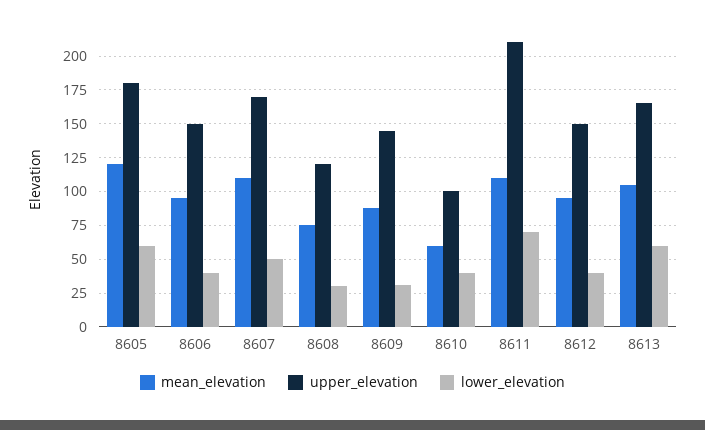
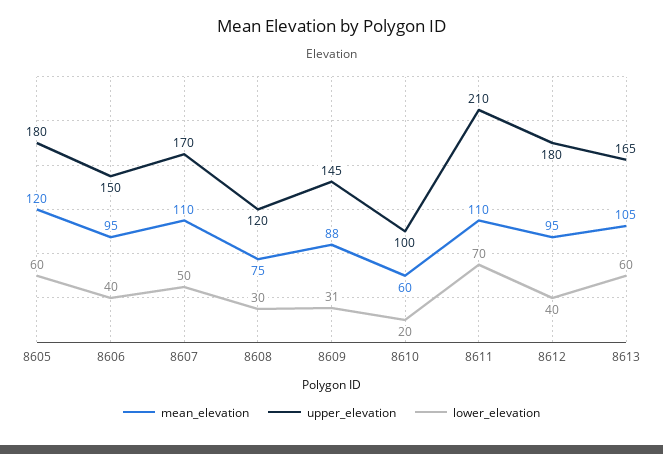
  {
    "mean_elevation": {
      "8605": 120,
      "8606": 95,
      "8607": 110,
      "8608": 75,
      "8609": 88,
      "8610": 60,
      "8611": 110,
      "8612": 95,
      "8613": 105
    },
    "upper_elevation": {
      "8605": 180,
      "8606": 150,
      "8607": 170,
      "8608": 120,
      "8609": 145,
      "8610": 100,
      "8611": 210,
-     "8612": 150,
+     "8612": 180,
      "8613": 165
    },
    "lower_elevation": {
      "8605": 60,
      "8606": 40,
      "8607": 50,
      "8608": 30,
      "8609": 31,
-     "8610": 40,
+     "8610": 20,
      "8611": 70,
      "8612": 40,
      "8613": 60
    }
  }

